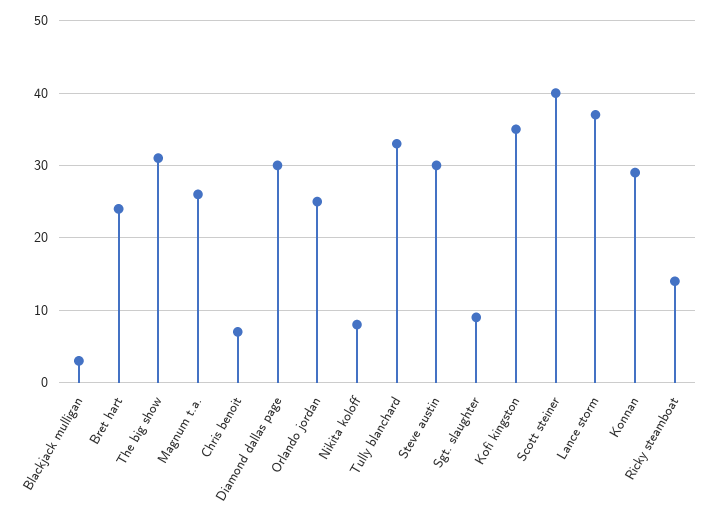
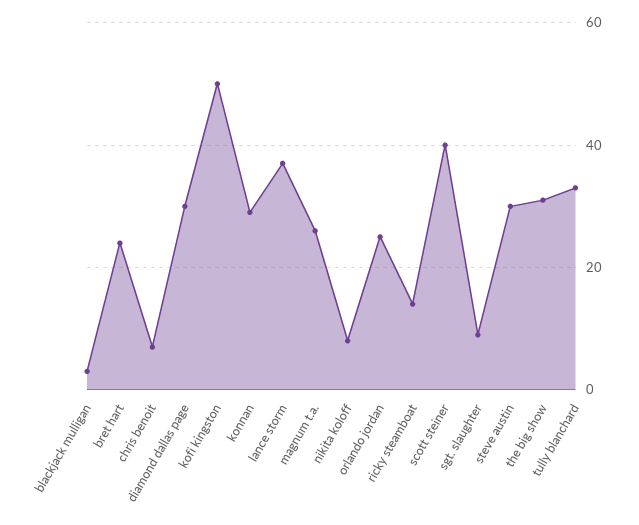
  {
    "Blackjack mulligan": 3,
    "Bret hart": 24,
    "The big show": 31,
    "Magnum t.a.": 26,
    "Chris benoit": 7,
    "Diamond dallas page": 30,
    "Orlando jordan": 25,
    "Nikita koloff": 8,
    "Tully blanchard": 33,
    "Steve austin": 30,
    "Sgt. slaughter": 9,
-   "Kofi kingston": 35,
+   "Kofi kingston": 50,
    "Scott steiner": 40,
    "Lance storm": 37,
    "Konnan": 29,
    "Ricky steamboat": 14
  }

